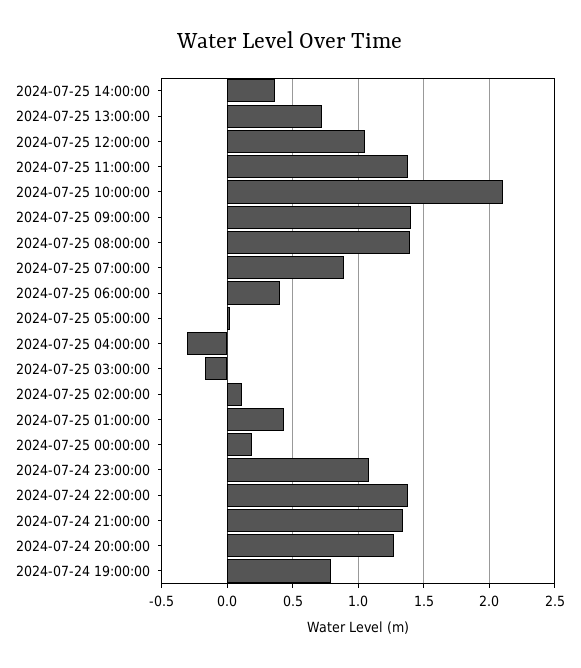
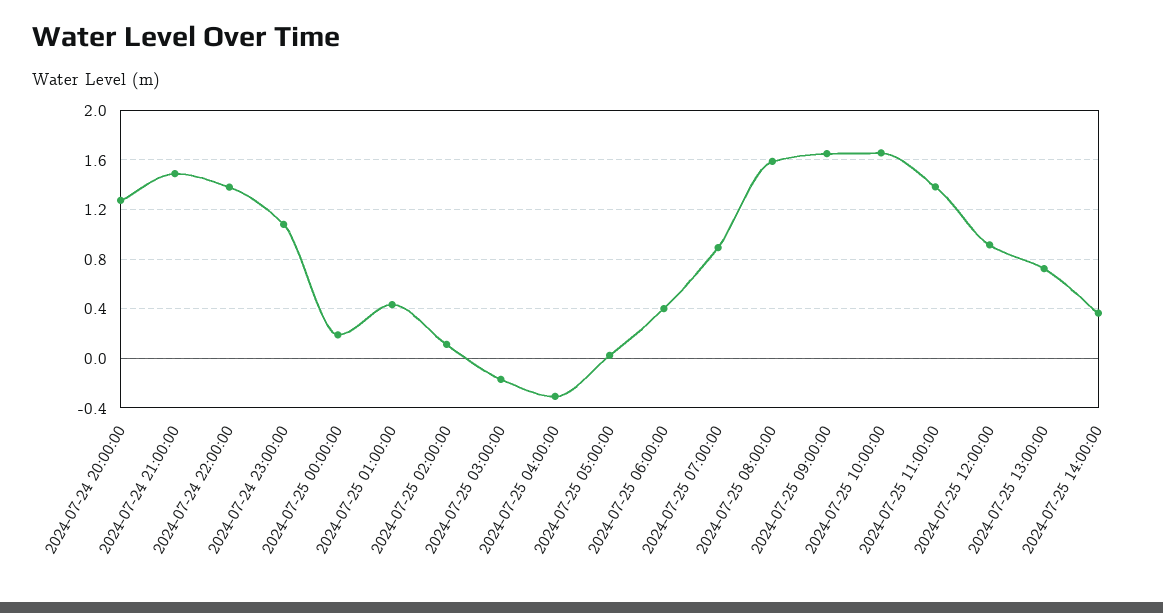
  {
    "2024-07-25 14:00:00": 0.35,
    "2024-07-25 13:00:00": 0.7,
-   "2024-07-25 12:00:00": 1.05,
+   "2024-07-25 12:00:00": 0.9,
    "2024-07-25 11:00:00": 1.4,
-   "2024-07-25 10:00:00": 2.1,
+   "2024-07-25 10:00:00": 1.65,
-   "2024-07-25 09:00:00": 1.4,
+   "2024-07-25 09:00:00": 1.65,
-   "2024-07-25 08:00:00": 1.4,
+   "2024-07-25 08:00:00": 1.6,
    "2024-07-25 07:00:00": 0.9,
    "2024-07-25 06:00:00": 0.4,
    "2024-07-25 05:00:00": 0,
    "2024-07-25 04:00:00": -0.3,
    "2024-07-25 03:00:00": -0.15,
    "2024-07-25 02:00:00": 0.1,
    "2024-07-25 01:00:00": 0.45,
    "2024-07-25 00:00:00": 0.2,
    "2024-07-24 23:00:00": 1.1,
    "2024-07-24 22:00:00": 1.4,
-   "2024-07-24 21:00:00": 1.35,
+   "2024-07-24 21:00:00": 1.5,
-   "2024-07-24 20:00:00": 1.25,
+   "2024-07-24 20:00:00": 1.25
-   "2024-07-24 19:00:00": 0.8
  }

